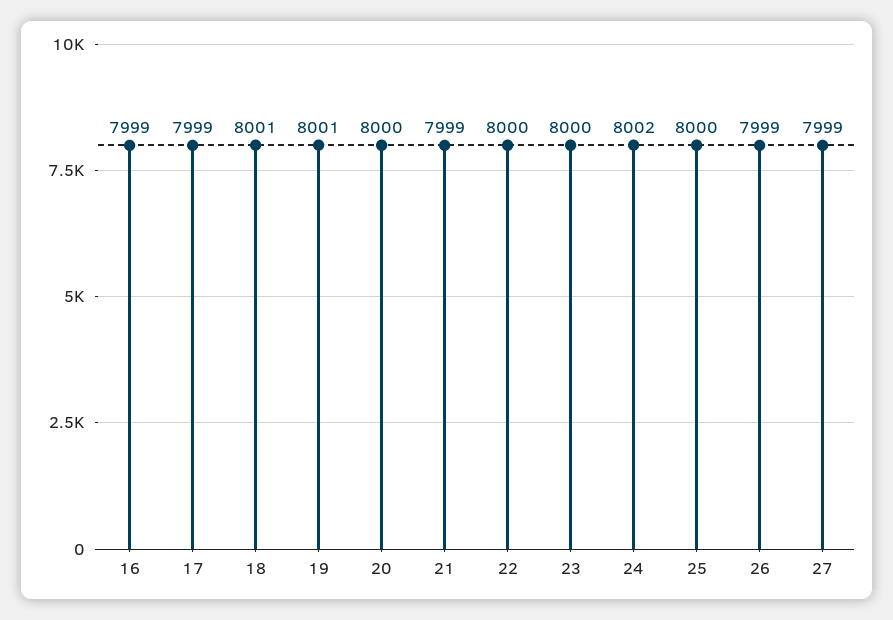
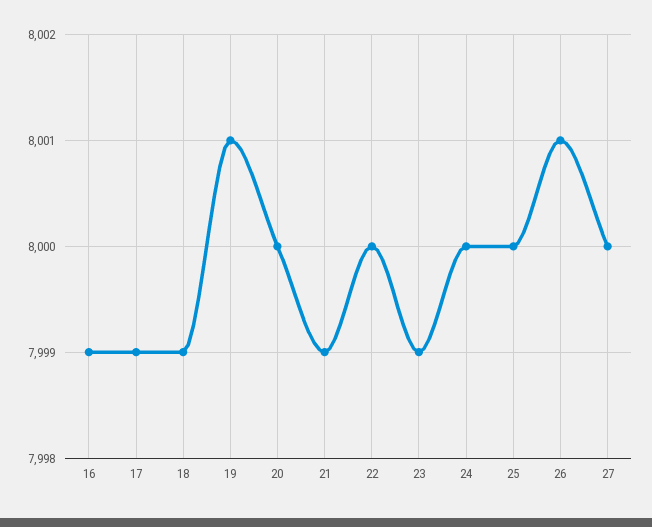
  {
    "16": 7999,
    "17": 7999,
-   "18": 8001,
+   "18": 7999,
    "19": 8001,
    "20": 8000,
    "21": 7999,
    "22": 8000,
-   "23": 8000,
+   "23": 7999,
-   "24": 8002,
+   "24": 8000,
    "25": 8000,
-   "26": 7999,
+   "26": 8001,
-   "27": 7999
+   "27": 8000
  }

